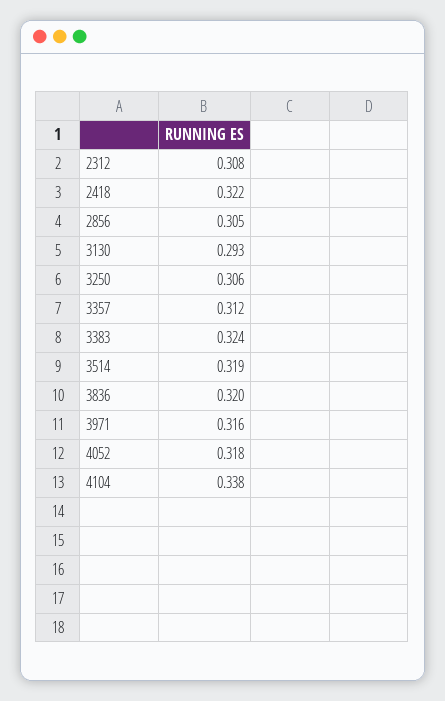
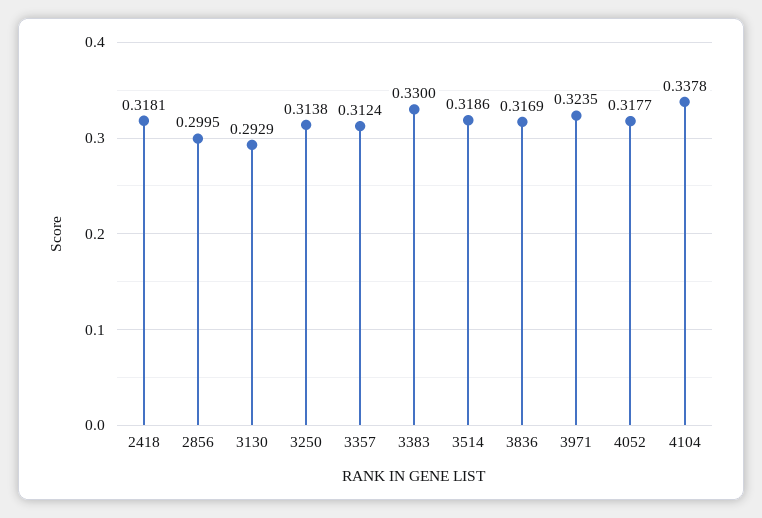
  {
-   "2312": 0.308,
-   "2418": 0.322,
+   "2418": 0.3181,
-   "2856": 0.305,
+   "2856": 0.2995,
    "3130": 0.2929,
-   "3250": 0.306,
+   "3250": 0.3138,
    "3357": 0.3124,
-   "3383": 0.324,
+   "3383": 0.33,
    "3514": 0.3186,
-   "3836": 0.32,
+   "3836": 0.3169,
-   "3971": 0.316,
+   "3971": 0.3235,
    "4052": 0.3177,
    "4104": 0.3378
  }

